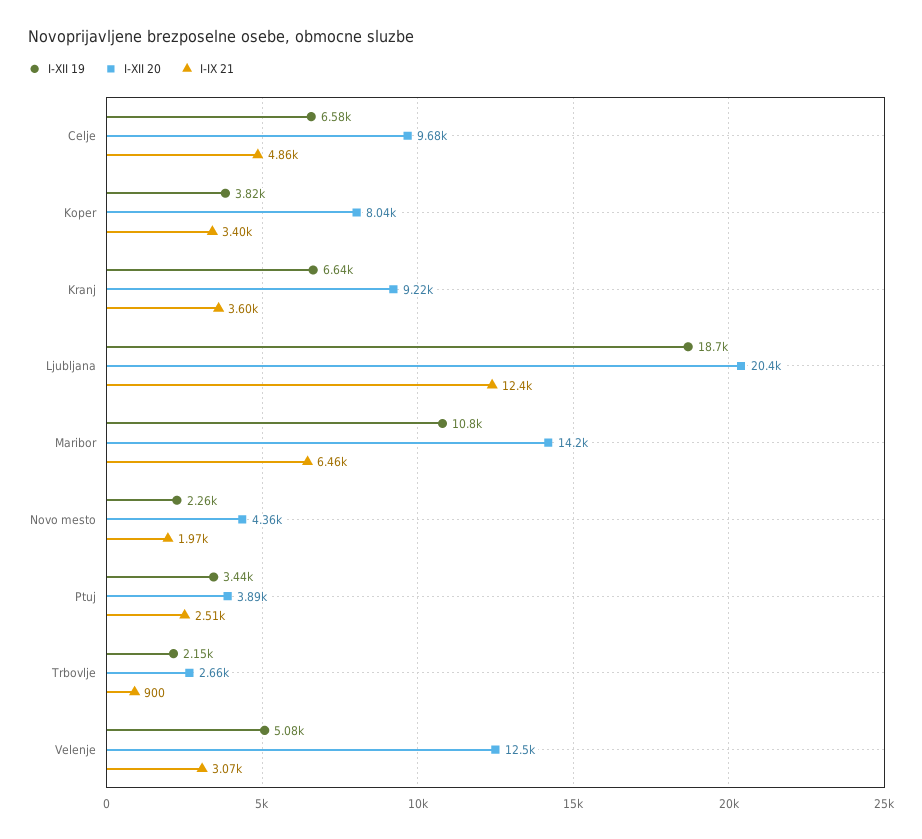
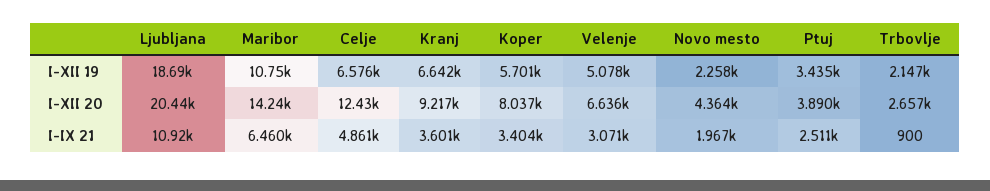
  {
    "I-XII 19": {
      "Celje": 6576,
-     "Koper": 3820,
+     "Koper": 5701,
      "Kranj": 6642,
      "Ljubljana": 18690,
      "Maribor": 10750,
      "Novo mesto": 2258,
      "Ptuj": 3435,
      "Trbovlje": 2147,
      "Velenje": 5078
    },
    "I-XII 20": {
-     "Celje": 9680,
+     "Celje": 12430,
      "Koper": 8037,
      "Kranj": 9217,
      "Ljubljana": 20440,
      "Maribor": 14240,
      "Novo mesto": 4364,
      "Ptuj": 3890,
      "Trbovlje": 2657,
-     "Velenje": 12500
+     "Velenje": 6636
    },
    "I-IX 21": {
      "Celje": 4861,
      "Koper": 3404,
      "Kranj": 3601,
-     "Ljubljana": 12400,
+     "Ljubljana": 10920,
      "Maribor": 6460,
      "Novo mesto": 1967,
      "Ptuj": 2511,
      "Trbovlje": 900,
      "Velenje": 3071
    }
  }

